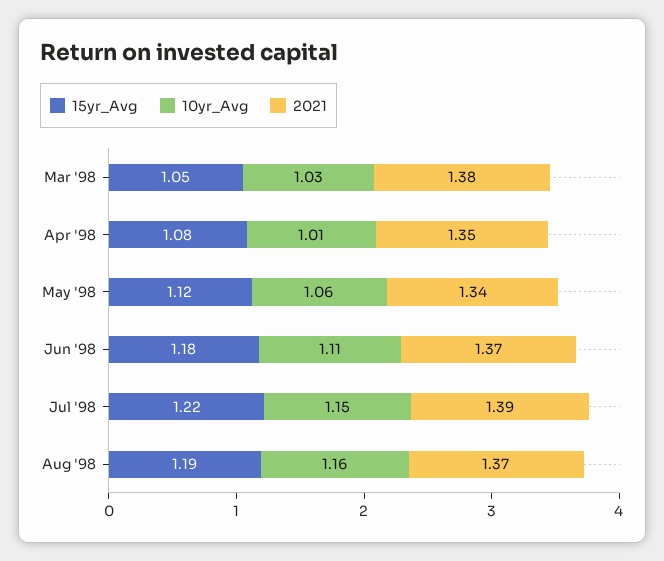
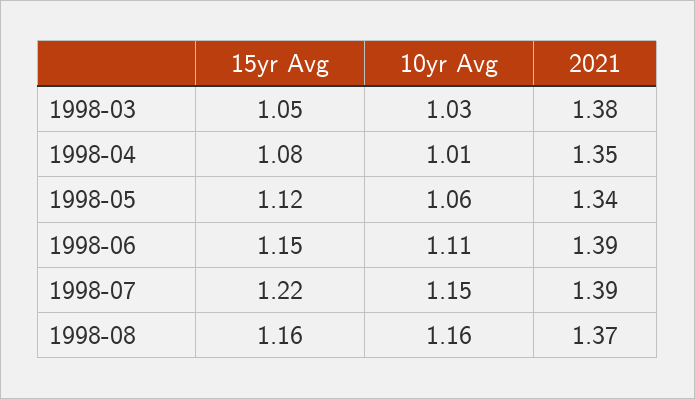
  {
    "15yr_Avg": {
      "Mar '98": 1.05,
      "Apr '98": 1.08,
      "May '98": 1.12,
-     "Jun '98": 1.18,
+     "Jun '98": 1.15,
      "Jul '98": 1.22,
-     "Aug '98": 1.19
+     "Aug '98": 1.16
    },
    "10yr_Avg": {
      "Mar '98": 1.03,
      "Apr '98": 1.01,
      "May '98": 1.06,
      "Jun '98": 1.11,
      "Jul '98": 1.15,
      "Aug '98": 1.16
    },
    "2021": {
      "Mar '98": 1.38,
      "Apr '98": 1.35,
      "May '98": 1.34,
-     "Jun '98": 1.37,
+     "Jun '98": 1.39,
      "Jul '98": 1.39,
      "Aug '98": 1.37
    }
  }

